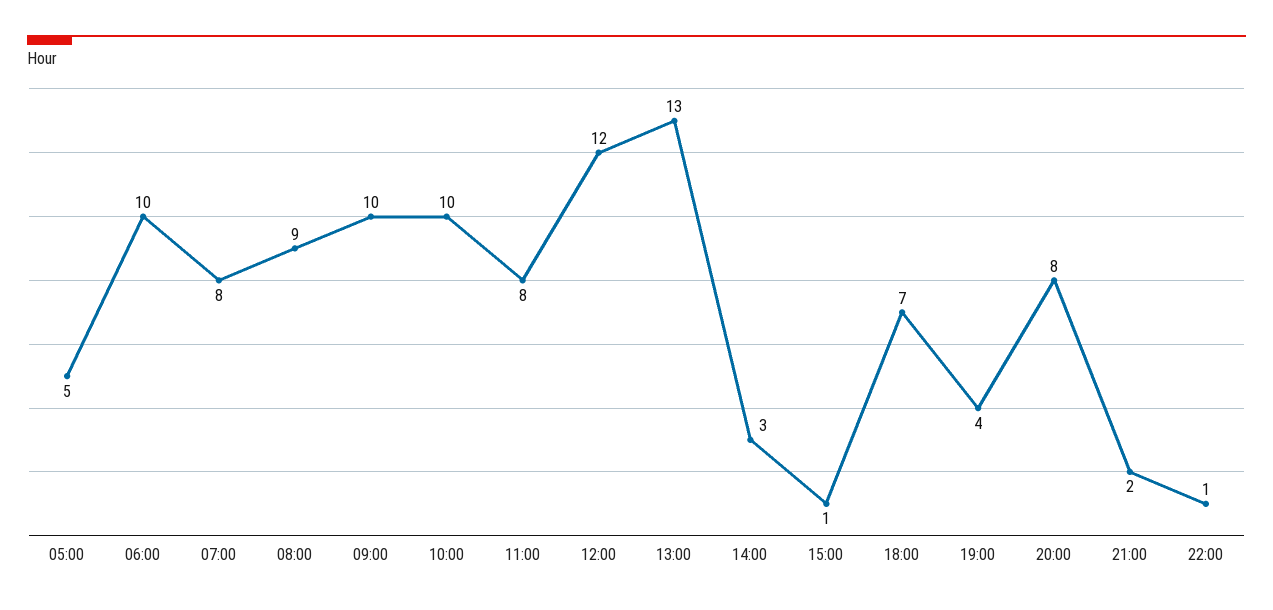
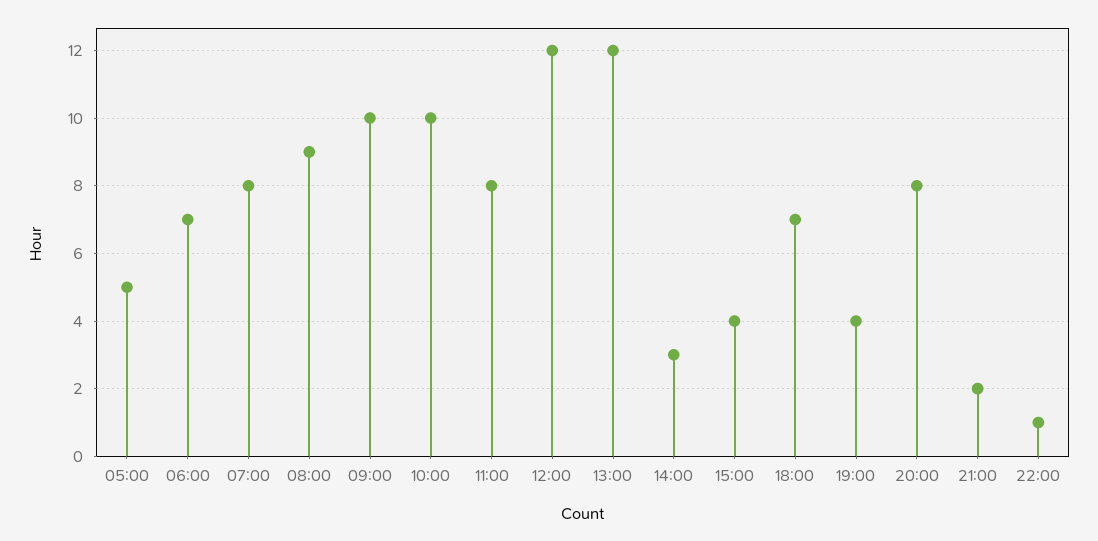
  {
    "05:00": 5,
-   "06:00": 10,
+   "06:00": 7,
    "07:00": 8,
    "08:00": 9,
    "09:00": 10,
    "10:00": 10,
    "11:00": 8,
    "12:00": 12,
-   "13:00": 13,
+   "13:00": 12,
    "14:00": 3,
-   "15:00": 1,
+   "15:00": 4,
    "18:00": 7,
    "19:00": 4,
    "20:00": 8,
    "21:00": 2,
    "22:00": 1
  }

